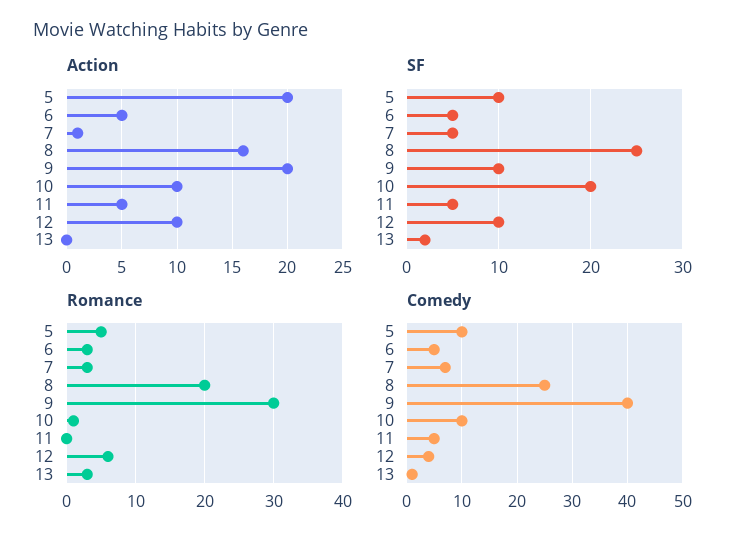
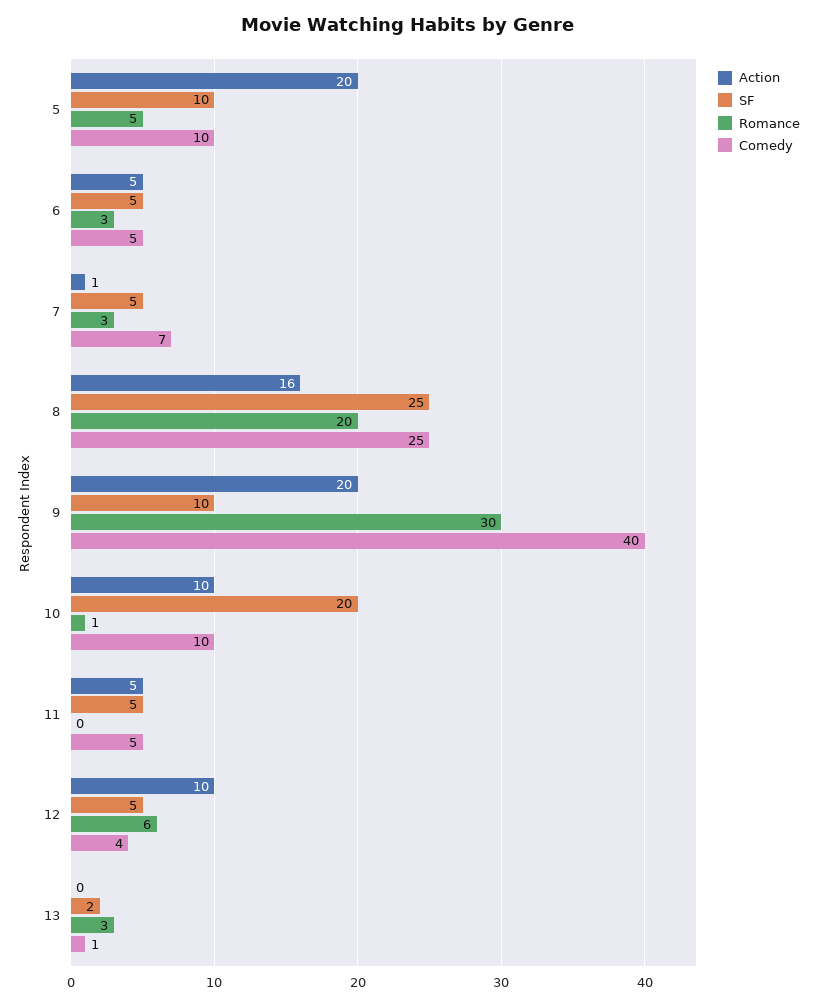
  {
    "Action": {
      "5": 20,
      "6": 5,
      "7": 1,
      "8": 16,
      "9": 20,
      "10": 10,
      "11": 5,
      "12": 10,
      "13": 0
    },
    "SF": {
      "5": 10,
      "6": 5,
      "7": 5,
      "8": 25,
      "9": 10,
      "10": 20,
      "11": 5,
-     "12": 10,
+     "12": 5,
      "13": 2
    },
    "Romance": {
      "5": 5,
      "6": 3,
      "7": 3,
      "8": 20,
      "9": 30,
      "10": 1,
      "11": 0,
      "12": 6,
      "13": 3
    },
    "Comedy": {
      "5": 10,
      "6": 5,
      "7": 7,
      "8": 25,
      "9": 40,
      "10": 10,
      "11": 5,
      "12": 4,
      "13": 1
    }
  }

